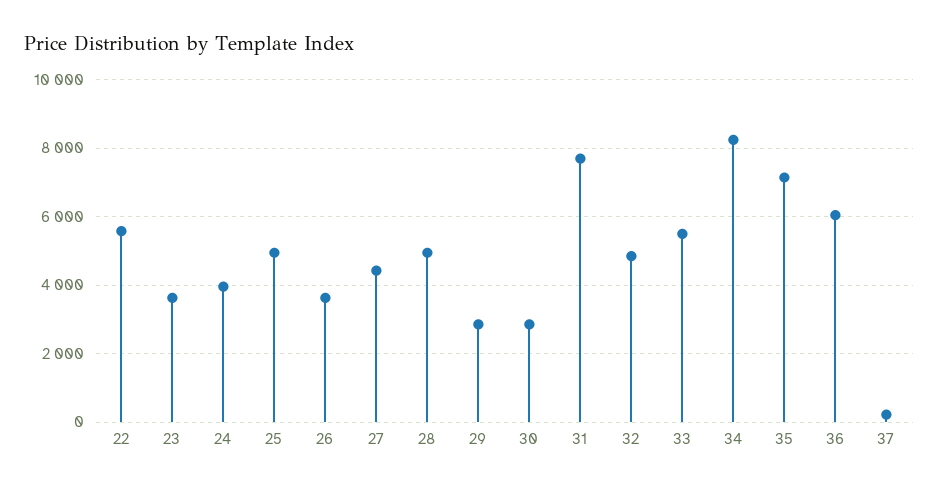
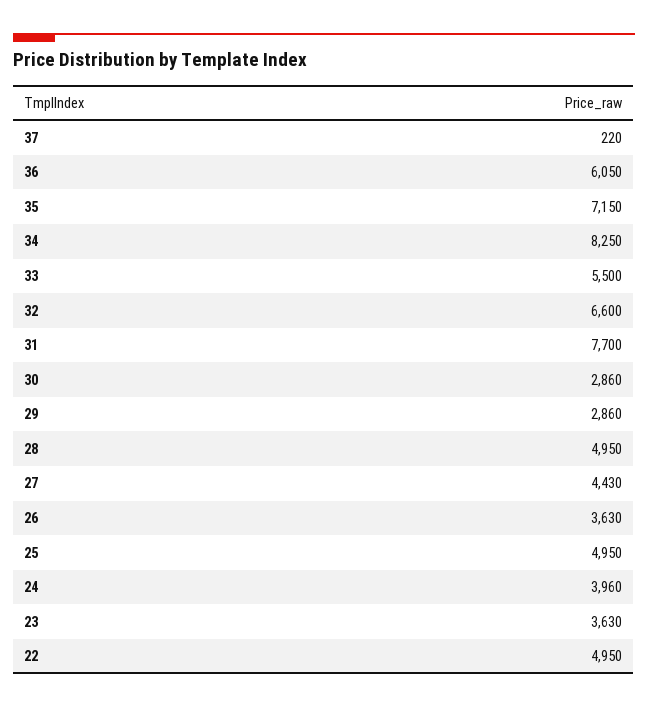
  {
-   "22": 5600,
+   "22": 4950,
    "23": 3630,
    "24": 3960,
    "25": 4950,
    "26": 3630,
    "27": 4430,
    "28": 4950,
    "29": 2860,
    "30": 2860,
    "31": 7700,
-   "32": 4800,
+   "32": 6600,
    "33": 5500,
    "34": 8250,
    "35": 7150,
    "36": 6050,
    "37": 220
  }

